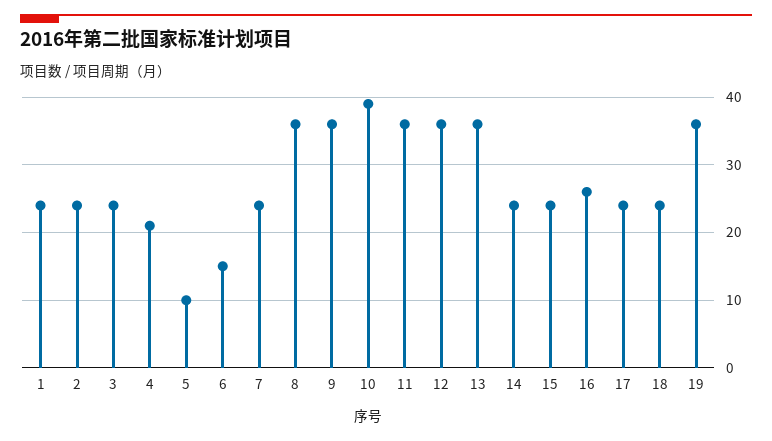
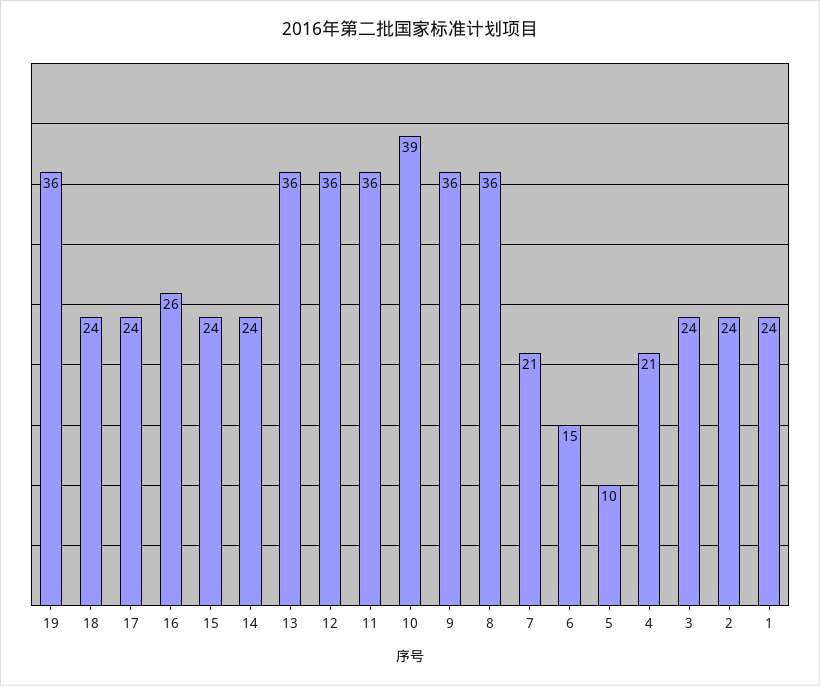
  {
    "1": 24,
    "2": 24,
    "3": 24,
    "4": 21,
    "5": 10,
    "6": 15,
-   "7": 24,
+   "7": 21,
    "8": 36,
    "9": 36,
    "10": 39,
    "11": 36,
    "12": 36,
    "13": 36,
    "14": 24,
    "15": 24,
    "16": 26,
    "17": 24,
    "18": 24,
    "19": 36
  }

